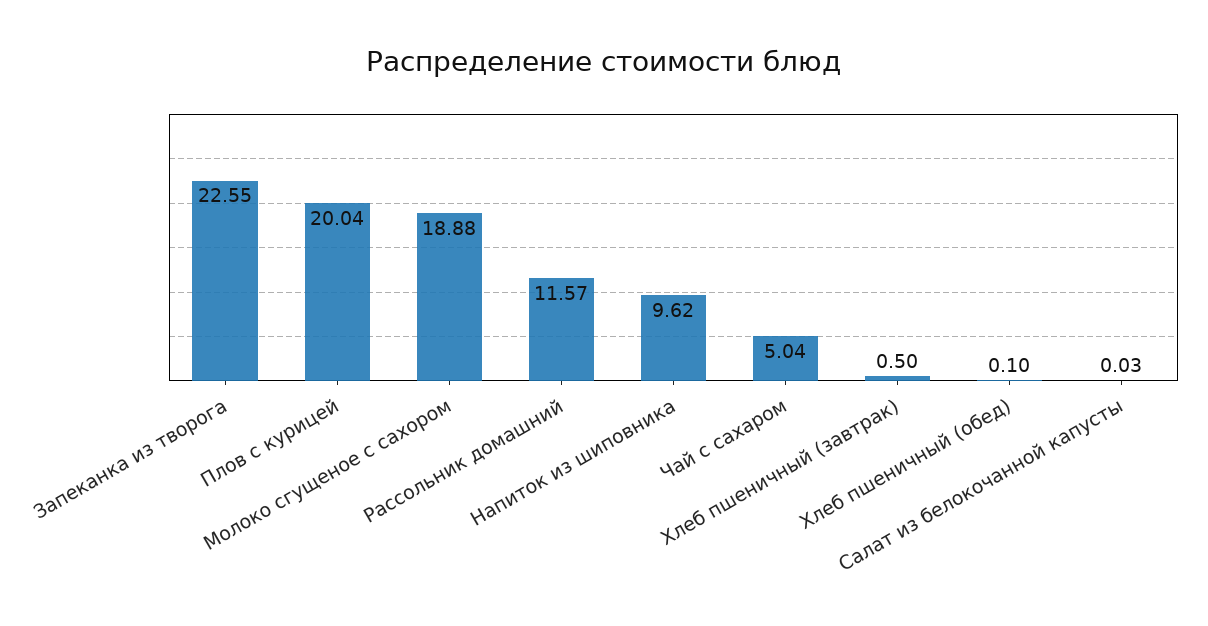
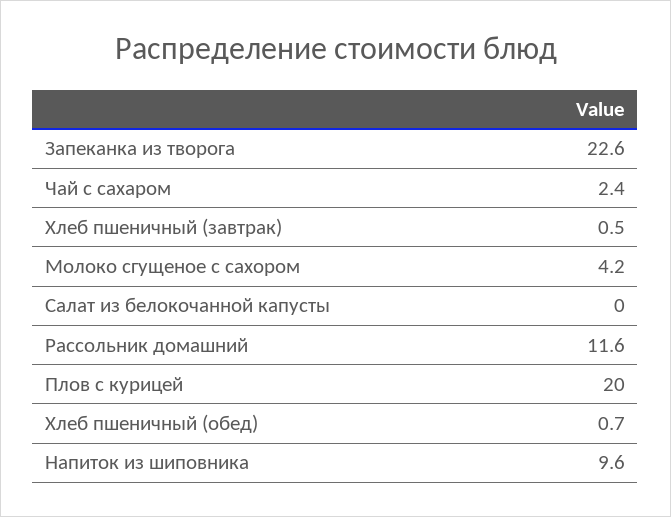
  {
    "Запеканка из творога": 22.55,
    "Плов с курицей": 20.04,
-   "Молоко сгущеное с сахором": 18.88,
+   "Молоко сгущеное с сахором": 4.2,
    "Рассольник домашний": 11.57,
    "Напиток из шиповника": 9.62,
-   "Чай с сахаром": 5.04,
+   "Чай с сахаром": 2.4,
    "Хлеб пшеничный (завтрак)": 0.5,
-   "Хлеб пшеничный (обед)": 0.1,
+   "Хлеб пшеничный (обед)": 0.7,
    "Салат из белокочанной капусты": 0.03
  }

